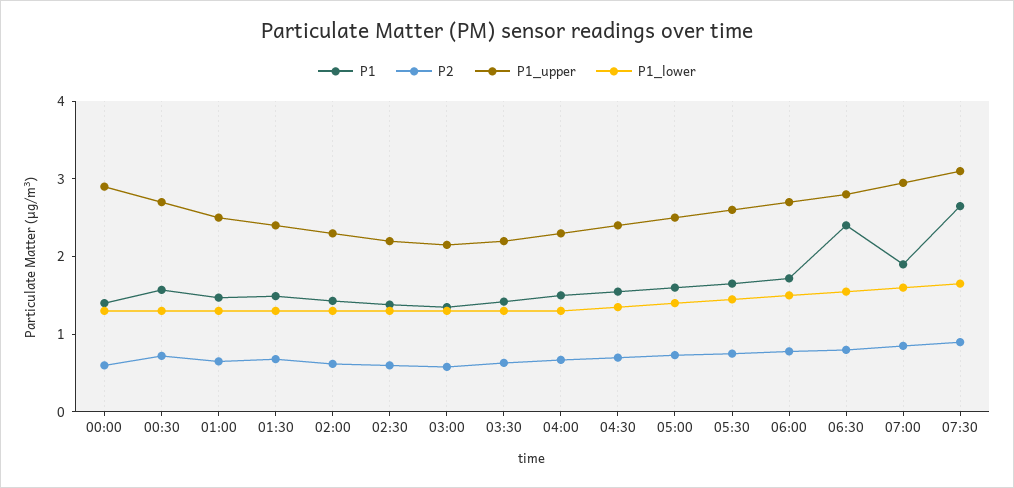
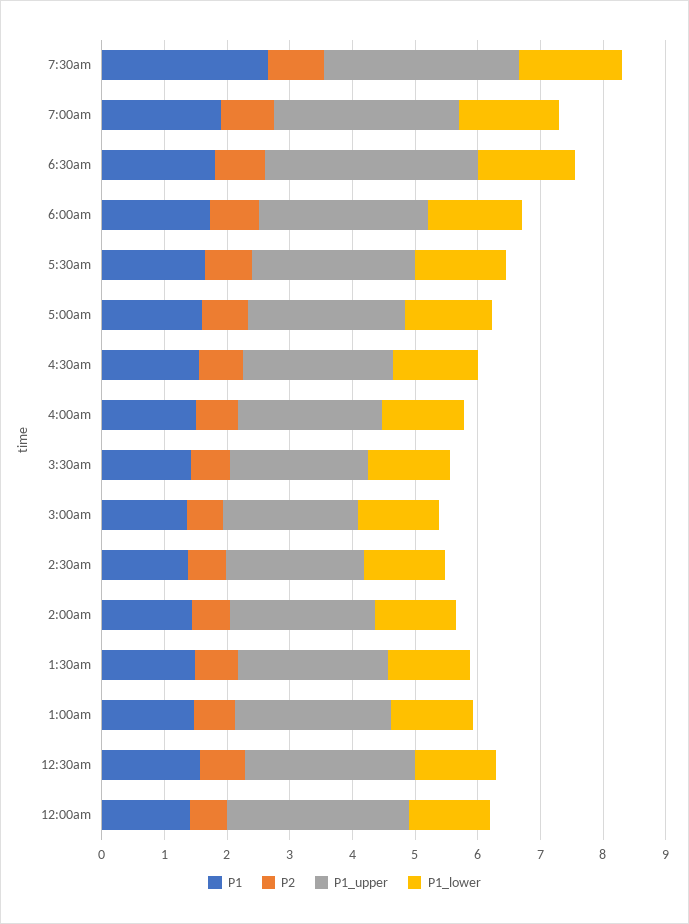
  {
    "P1": {
      "00:00": 1.4,
      "00:30": 1.6,
      "01:00": 1.4,
      "01:30": 1.4,
      "02:00": 1.4,
      "02:30": 1.4,
      "03:00": 1.4,
      "03:30": 1.4,
      "04:00": 1.6,
      "04:30": 1.6,
      "05:00": 1.6,
      "05:30": 1.6,
      "06:00": 1.8,
-     "06:30": 2.4,
+     "06:30": 1.8,
      "07:00": 2,
      "07:30": 2.6
    },
    "P2": {
      "00:00": 0.6,
      "00:30": 0.8,
      "01:00": 0.6,
      "01:30": 0.6,
      "02:00": 0.6,
      "02:30": 0.6,
      "03:00": 0.6,
      "03:30": 0.6,
      "04:00": 0.6,
      "04:30": 0.8,
      "05:00": 0.8,
      "05:30": 0.8,
      "06:00": 0.8,
      "06:30": 0.8,
      "07:00": 0.8,
      "07:30": 1
    },
    "P1_upper": {
      "00:00": 3,
      "00:30": 2.8,
      "01:00": 2.6,
      "01:30": 2.4,
      "02:00": 2.4,
      "02:30": 2.2,
      "03:00": 2.2,
      "03:30": 2.2,
      "04:00": 2.4,
      "04:30": 2.4,
      "05:00": 2.6,
      "05:30": 2.6,
      "06:00": 2.8,
-     "06:30": 2.8,
+     "06:30": 3.4,
      "07:00": 3,
      "07:30": 3.2
    },
    "P1_lower": {
      "00:00": 1.4,
      "00:30": 1.4,
      "01:00": 1.4,
      "01:30": 1.4,
      "02:00": 1.4,
      "02:30": 1.4,
      "03:00": 1.4,
      "03:30": 1.4,
      "04:00": 1.4,
      "04:30": 1.4,
      "05:00": 1.4,
      "05:30": 1.4,
      "06:00": 1.6,
      "06:30": 1.6,
      "07:00": 1.6,
      "07:30": 1.6
    }
  }

